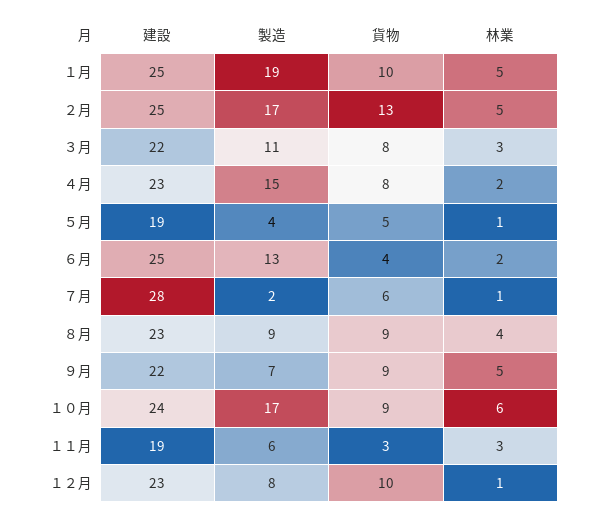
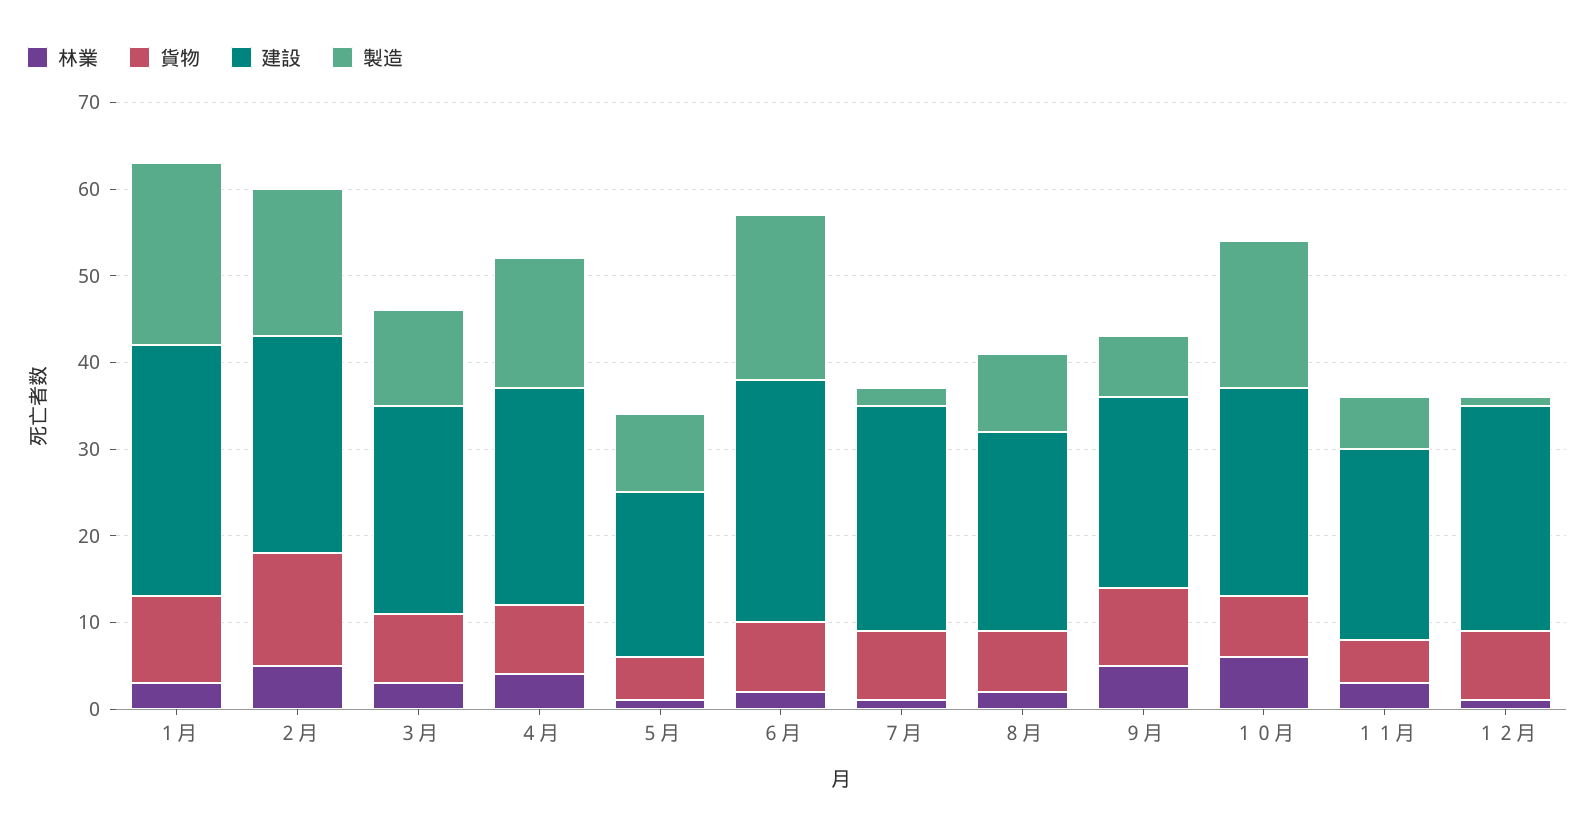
  {
    "建設": {
-     "１月": 25,
+     "１月": 29,
      "２月": 25,
-     "３月": 22,
+     "３月": 24,
-     "４月": 23,
+     "４月": 25,
      "５月": 19,
-     "６月": 25,
+     "６月": 28,
-     "７月": 28,
+     "７月": 26,
      "８月": 23,
      "９月": 22,
      "１０月": 24,
-     "１１月": 19,
+     "１１月": 22,
-     "１２月": 23
+     "１２月": 26
    },
    "製造": {
-     "１月": 19,
+     "１月": 21,
      "２月": 17,
      "３月": 11,
      "４月": 15,
-     "５月": 4,
+     "５月": 9,
-     "６月": 13,
+     "６月": 19,
      "７月": 2,
      "８月": 9,
      "９月": 7,
      "１０月": 17,
      "１１月": 6,
-     "１２月": 8
+     "１２月": 1
    },
    "貨物": {
      "１月": 10,
      "２月": 13,
      "３月": 8,
      "４月": 8,
      "５月": 5,
-     "６月": 4,
+     "６月": 8,
-     "７月": 6,
+     "７月": 8,
-     "８月": 9,
+     "８月": 7,
      "９月": 9,
-     "１０月": 9,
+     "１０月": 7,
-     "１１月": 3,
+     "１１月": 5,
-     "１２月": 10
+     "１２月": 8
    },
    "林業": {
-     "１月": 5,
+     "１月": 3,
      "２月": 5,
      "３月": 3,
-     "４月": 2,
+     "４月": 4,
      "５月": 1,
      "６月": 2,
      "７月": 1,
-     "８月": 4,
+     "８月": 2,
      "９月": 5,
      "１０月": 6,
      "１１月": 3,
      "１２月": 1
    }
  }

